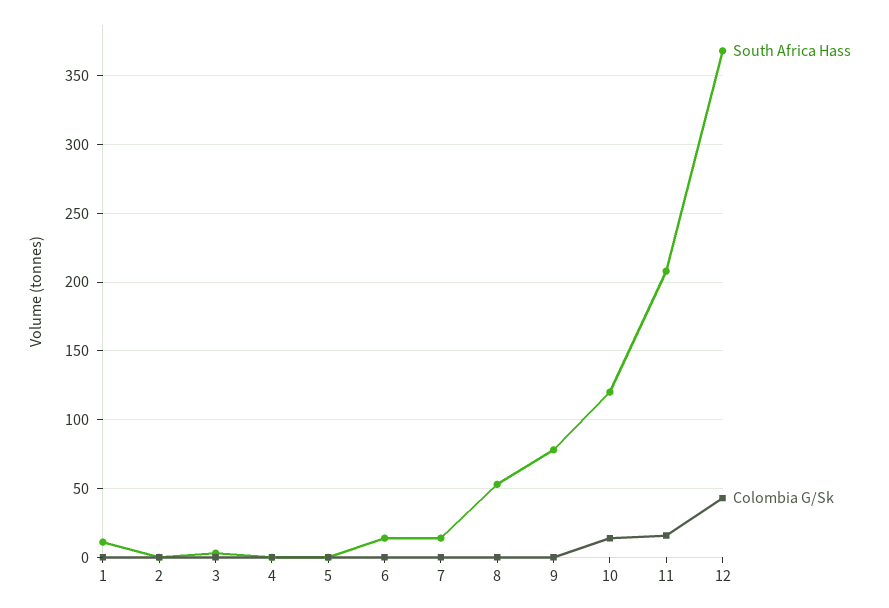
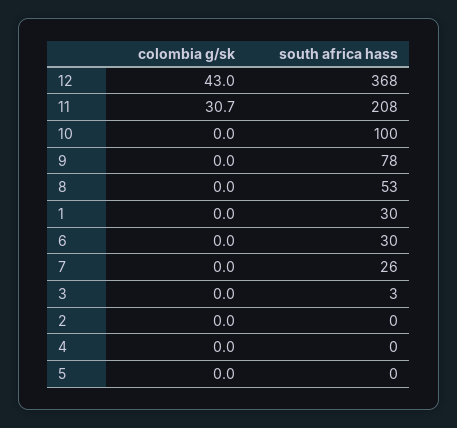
  {
    "South Africa Hass": {
-     "1": 10,
+     "1": 30,
      "2": 0,
      "3": 3,
      "4": 0,
      "5": 0,
-     "6": 15,
+     "6": 30,
-     "7": 15,
+     "7": 26,
      "8": 53,
      "9": 78,
-     "10": 120,
+     "10": 100,
      "11": 208,
      "12": 368
    },
    "Colombia G/Sk": {
      "1": 0,
      "2": 0,
      "3": 0,
      "4": 0,
      "5": 0,
      "6": 0,
      "7": 0,
      "8": 0,
      "9": 0,
-     "10": 15,
+     "10": 0,
-     "11": 15,
+     "11": 30.7,
      "12": 43
    }
  }

